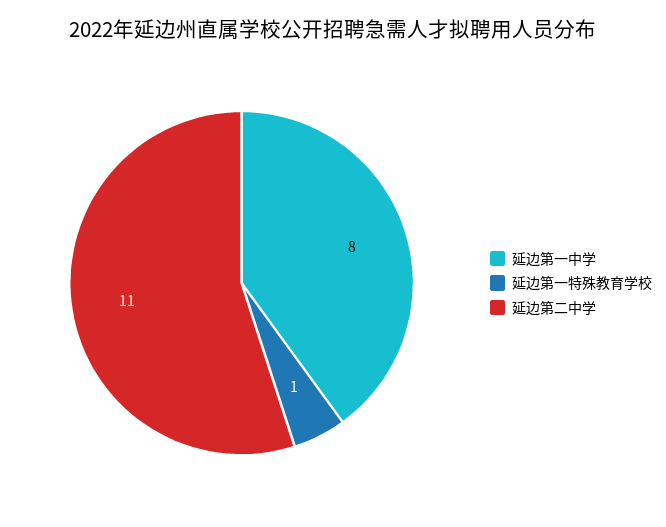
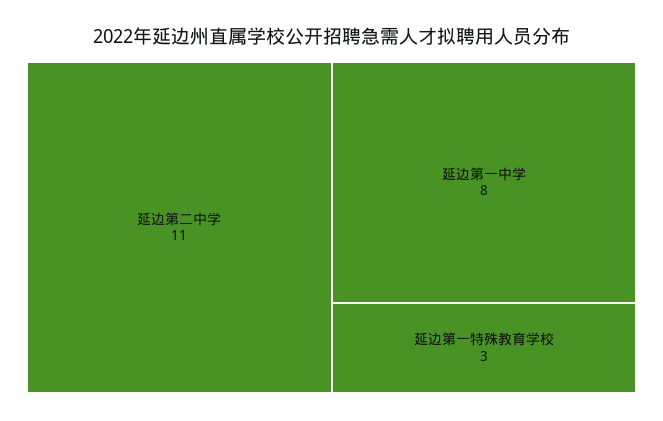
  {
    "延边第一中学": 8,
-   "延边第一特殊教育学校": 1,
+   "延边第一特殊教育学校": 3,
    "延边第二中学": 11
  }

